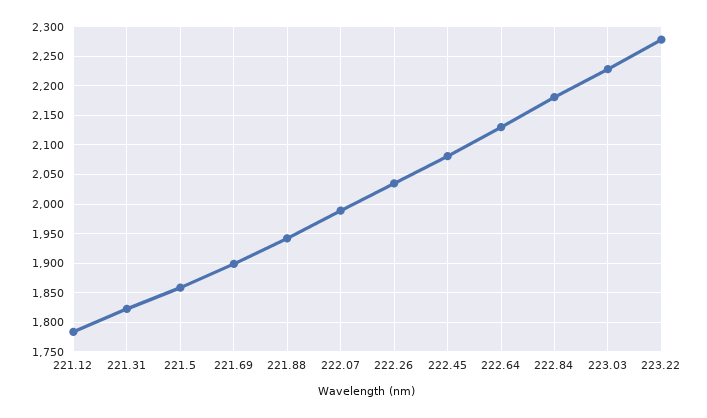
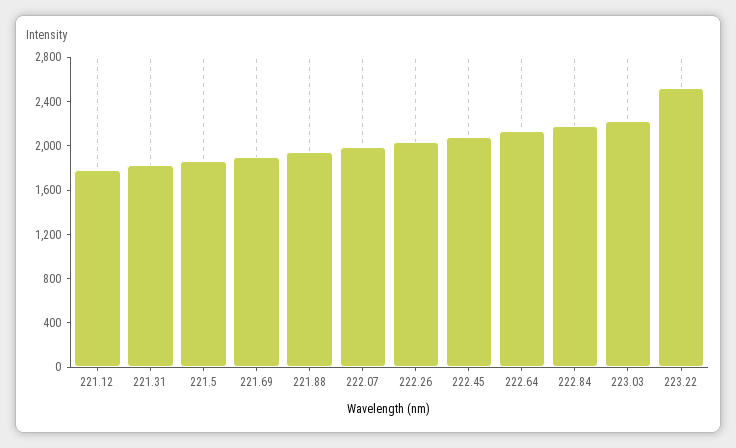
  {
    "221.12": 1775,
    "221.31": 1825,
    "221.5": 1850,
    "221.69": 1900,
    "221.88": 1950,
    "222.07": 2000,
    "222.26": 2025,
    "222.45": 2075,
    "222.64": 2125,
    "222.84": 2175,
    "223.03": 2225,
-   "223.22": 2275
+   "223.22": 2500
  }

